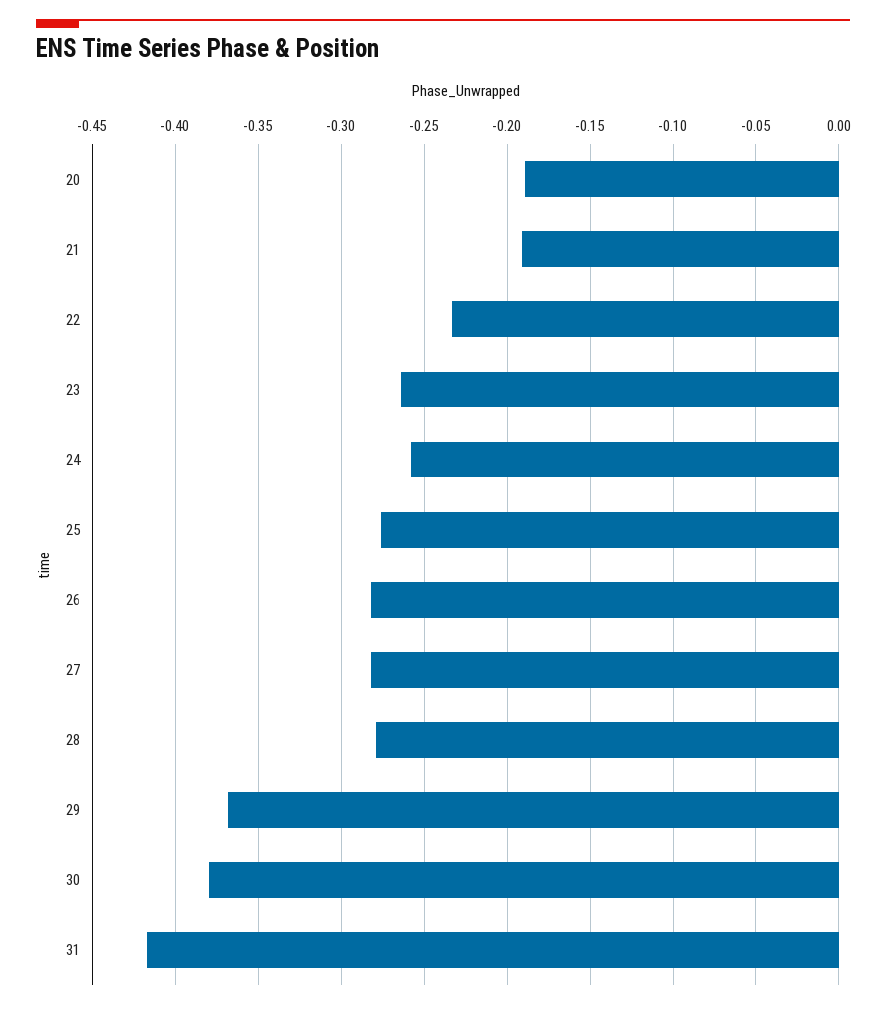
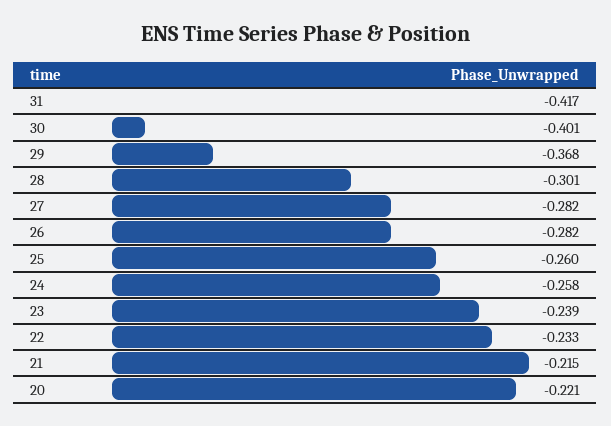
  {
-   "20": -0.19,
+   "20": -0.221,
-   "21": -0.19,
+   "21": -0.215,
    "22": -0.233,
-   "23": -0.265,
+   "23": -0.239,
    "24": -0.258,
-   "25": -0.275,
+   "25": -0.26,
    "26": -0.282,
    "27": -0.282,
-   "28": -0.28,
+   "28": -0.301,
    "29": -0.368,
-   "30": -0.38,
+   "30": -0.401,
    "31": -0.417
  }

